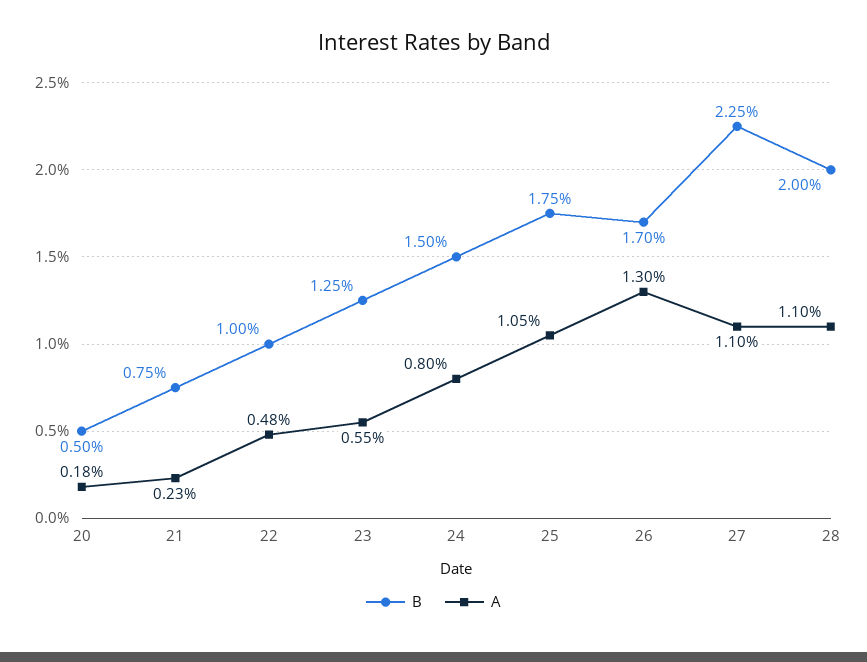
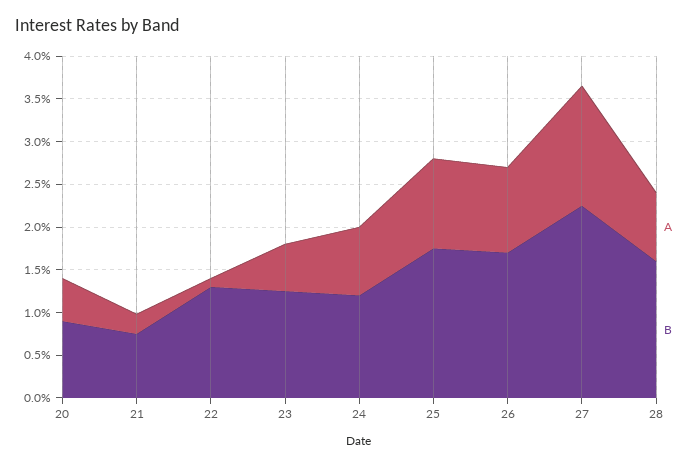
  {
    "B": {
-     "20": 0.5,
+     "20": 0.9,
      "21": 0.75,
-     "22": 1,
+     "22": 1.3,
      "23": 1.25,
-     "24": 1.5,
+     "24": 1.2,
      "25": 1.75,
      "26": 1.7,
      "27": 2.25,
-     "28": 2
+     "28": 1.6
    },
    "A": {
-     "20": 0.18,
+     "20": 0.5,
      "21": 0.23,
-     "22": 0.48,
+     "22": 0.1,
      "23": 0.55,
      "24": 0.8,
      "25": 1.05,
-     "26": 1.3,
+     "26": 1,
-     "27": 1.1,
+     "27": 1.4,
-     "28": 1.1
+     "28": 0.8
    }
  }

